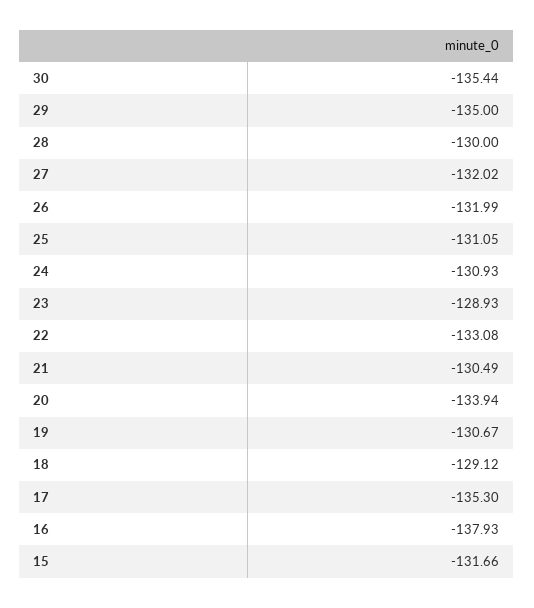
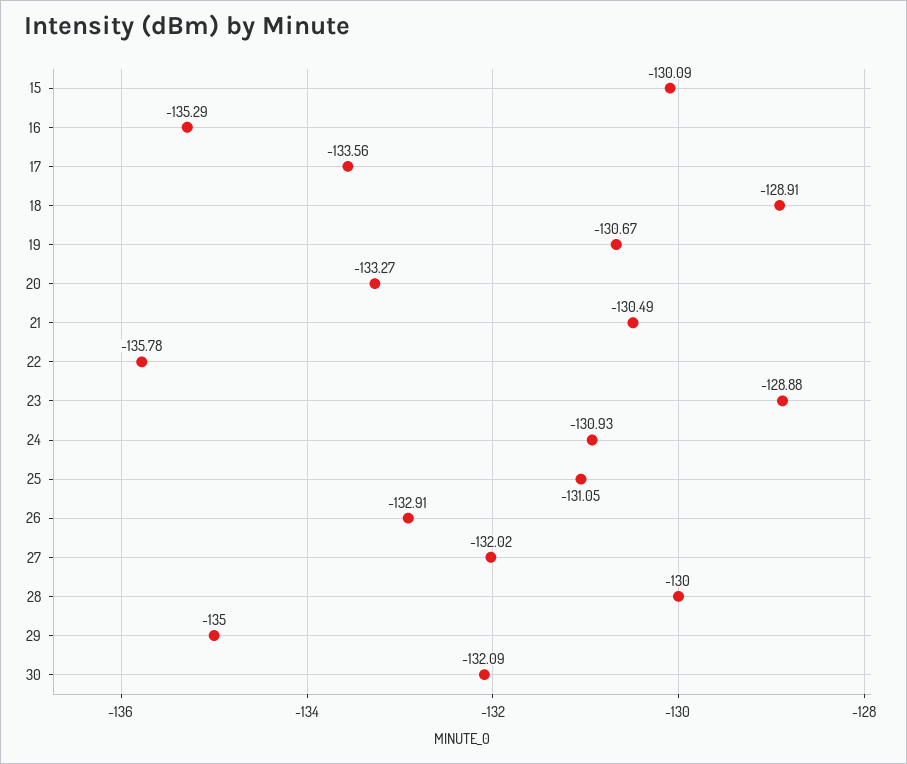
  {
-   "30": -135.44,
+   "30": -132.09,
    "29": -135,
    "28": -130,
    "27": -132.02,
-   "26": -131.99,
+   "26": -132.91,
    "25": -131.05,
    "24": -130.93,
-   "23": -128.93,
+   "23": -128.88,
-   "22": -133.08,
+   "22": -135.78,
    "21": -130.49,
-   "20": -133.94,
+   "20": -133.27,
    "19": -130.67,
-   "18": -129.12,
+   "18": -128.91,
-   "17": -135.3,
+   "17": -133.56,
-   "16": -137.93,
+   "16": -135.29,
-   "15": -131.66
+   "15": -130.09
  }

